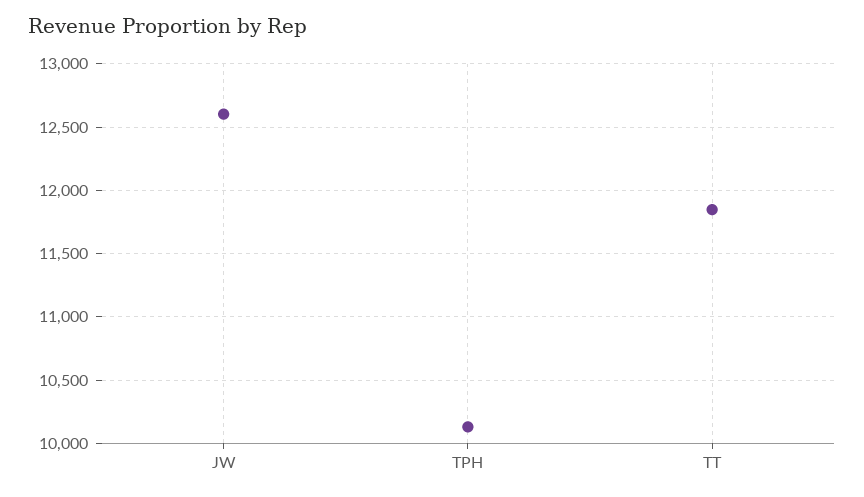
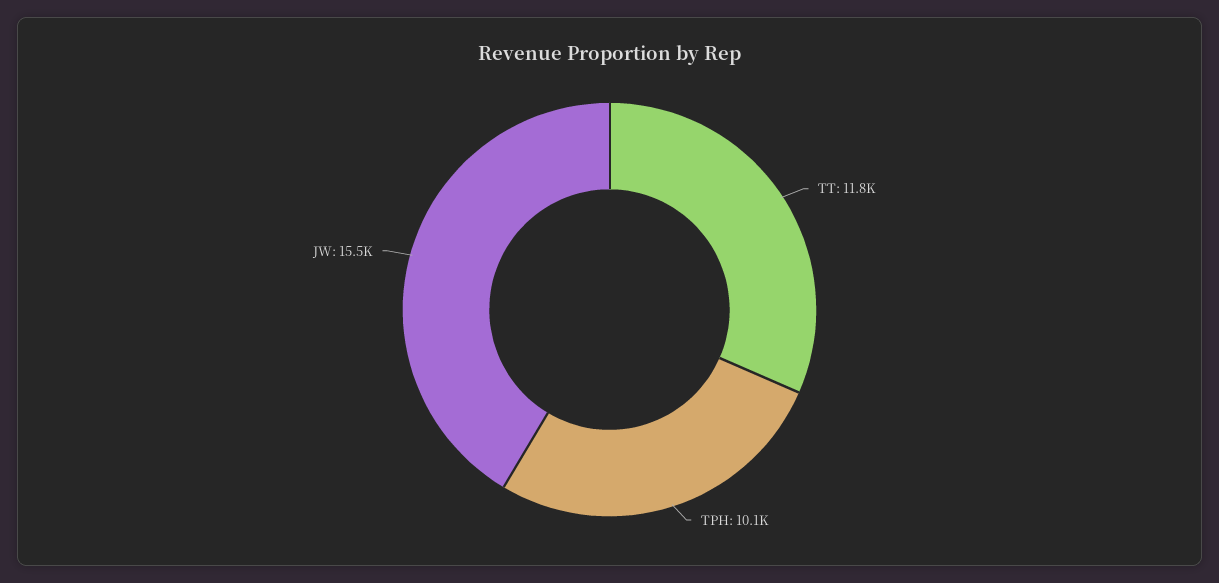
  {
-   "JW": 12600,
+   "JW": 15500,
    "TPH": 10100,
    "TT": 11800
  }

